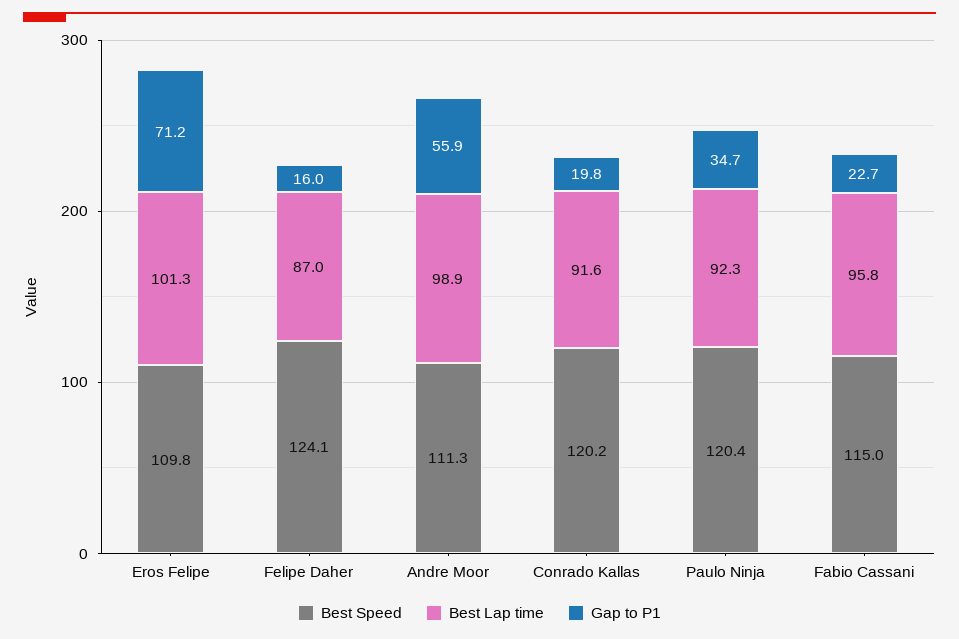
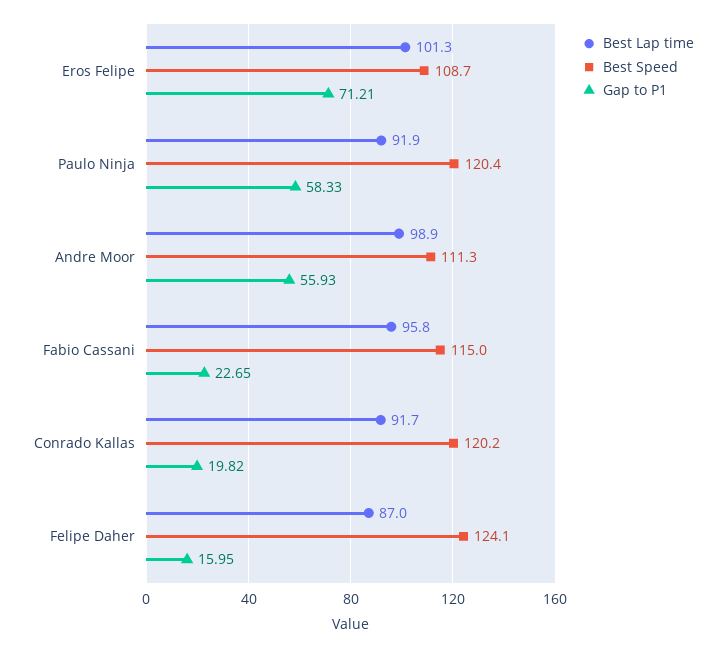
  {
    "Best Speed": {
-     "Eros Felipe": 109.8,
+     "Eros Felipe": 108.7,
      "Felipe Daher": 124.1,
      "Andre Moor": 111.3,
      "Conrado Kallas": 120.2,
      "Paulo Ninja": 120.4,
      "Fabio Cassani": 115
    },
    "Best Lap time": {
      "Eros Felipe": 101.3,
      "Felipe Daher": 87,
      "Andre Moor": 98.9,
-     "Conrado Kallas": 91.6,
+     "Conrado Kallas": 91.7,
-     "Paulo Ninja": 92.3,
+     "Paulo Ninja": 91.9,
      "Fabio Cassani": 95.8
    },
    "Gap to P1": {
      "Eros Felipe": 71.21,
      "Felipe Daher": 15.95,
      "Andre Moor": 55.93,
      "Conrado Kallas": 19.82,
-     "Paulo Ninja": 34.7,
+     "Paulo Ninja": 58.33,
      "Fabio Cassani": 22.65
    }
  }

